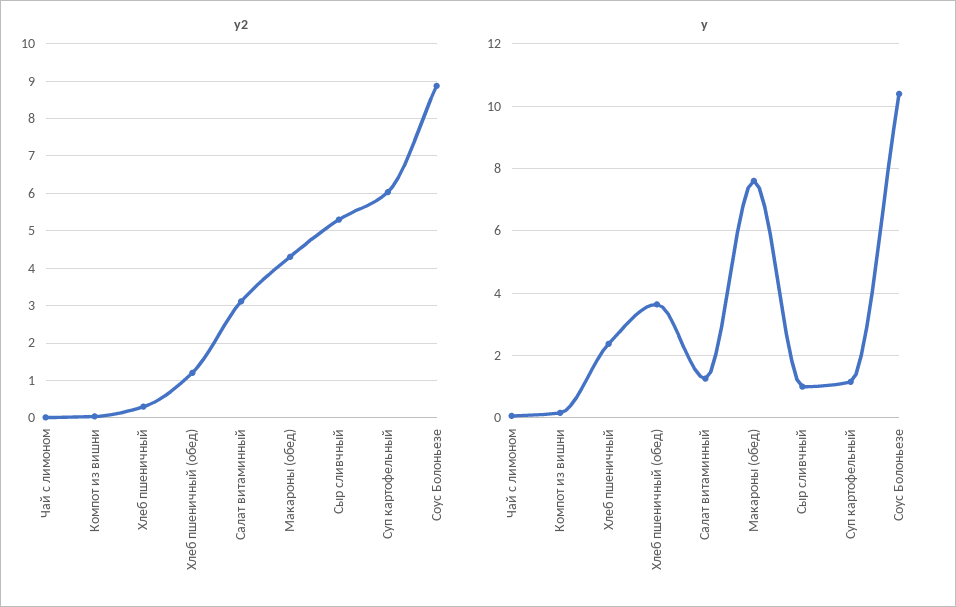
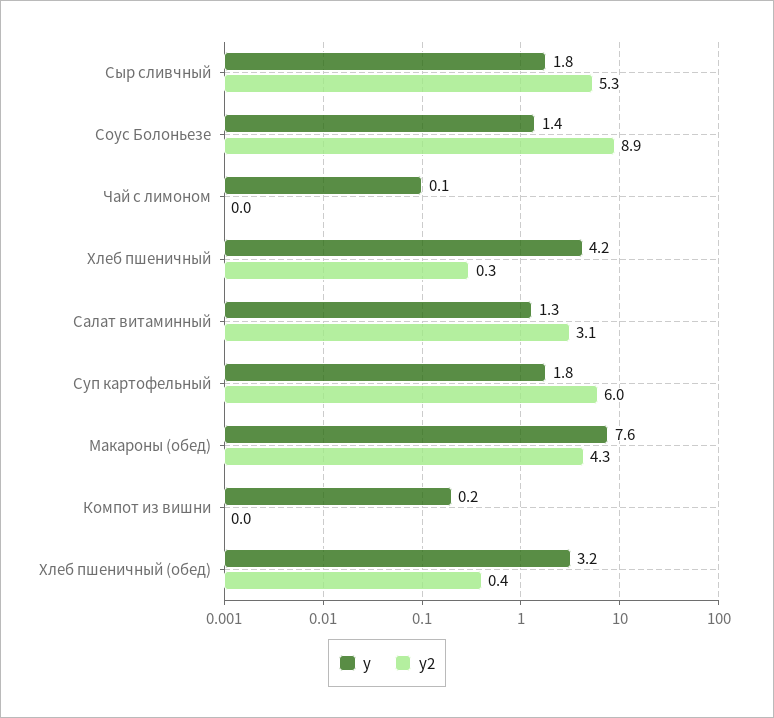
  {
    "y2": {
      "Чай с лимоном": 0,
      "Компот из вишни": 0,
      "Хлеб пшеничный": 0.3,
-     "Хлеб пшеничный (обед)": 1.2,
+     "Хлеб пшеничный (обед)": 0.4,
      "Салат витаминный": 3.1,
      "Макароны (обед)": 4.3,
      "Сыр сливчный": 5.3,
      "Суп картофельный": 6,
      "Соус Болоньезе": 8.9
    },
    "y": {
      "Чай с лимоном": 0.1,
      "Компот из вишни": 0.2,
-     "Хлеб пшеничный": 2.4,
+     "Хлеб пшеничный": 4.2,
-     "Хлеб пшеничный (обед)": 3.6,
+     "Хлеб пшеничный (обед)": 3.2,
      "Салат витаминный": 1.3,
      "Макароны (обед)": 7.6,
-     "Сыр сливчный": 1,
+     "Сыр сливчный": 1.8,
-     "Суп картофельный": 1.2,
+     "Суп картофельный": 1.8,
-     "Соус Болоньезе": 10.4
+     "Соус Болоньезе": 1.4
    }
  }

